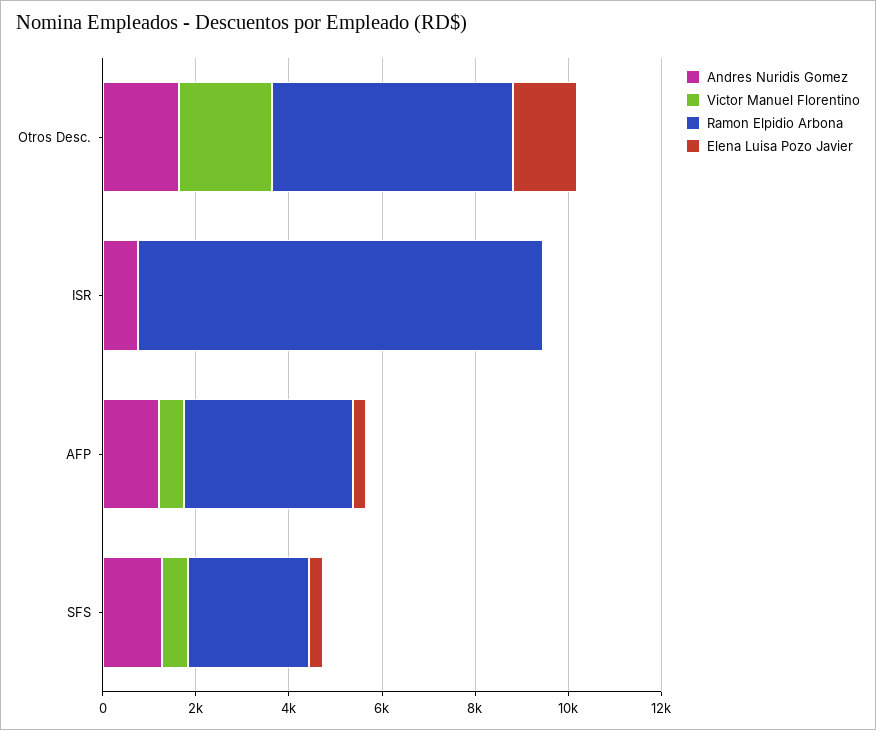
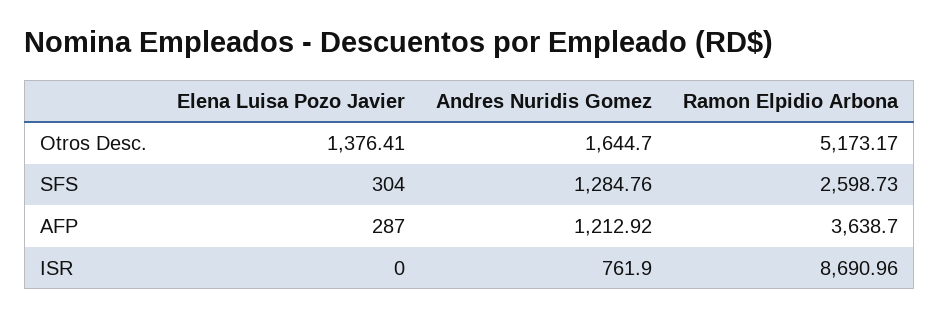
  {
    "Andres Nuridis Gomez": {
      "Otros Desc.": 1644.7,
      "ISR": 761.9,
      "AFP": 1212.92,
      "SFS": 1284.76
    },
-   "Victor Manuel Florentino": {
-     "Otros Desc.": 2000,
-     "ISR": 0,
-     "AFP": 500,
-     "SFS": 500
-   },
    "Ramon Elpidio Arbona": {
      "Otros Desc.": 5173.17,
      "ISR": 8690.96,
      "AFP": 3638.7,
      "SFS": 2598.73
    },
    "Elena Luisa Pozo Javier": {
      "Otros Desc.": 1376.41,
      "ISR": 0,
      "AFP": 287,
      "SFS": 304
    }
  }

